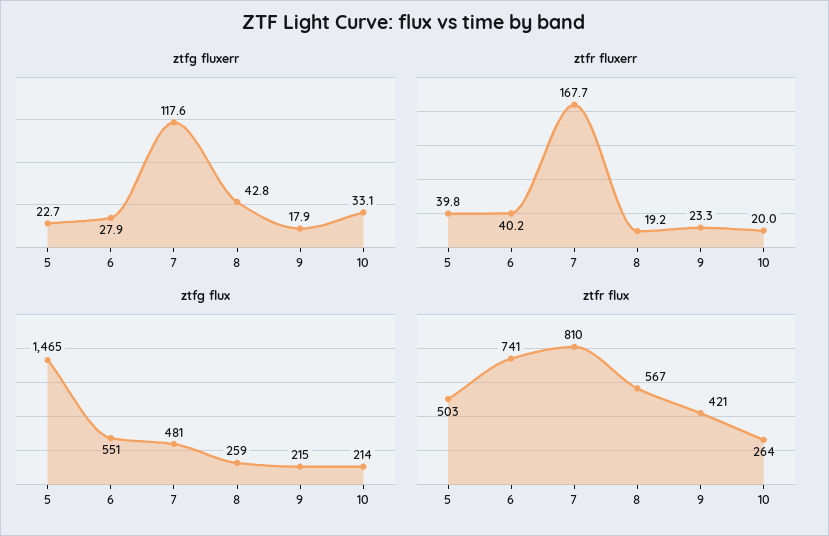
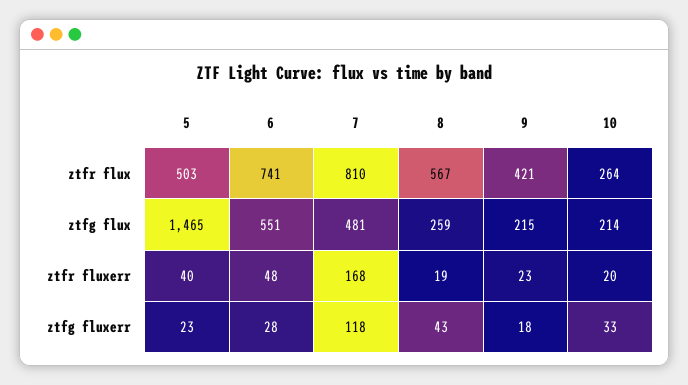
  {
    "ztfg fluxerr": {
      "5": 22.7,
      "6": 27.9,
      "7": 117.6,
      "8": 42.8,
      "9": 17.9,
      "10": 33.1
    },
    "ztfr fluxerr": {
      "5": 39.8,
-     "6": 40.2,
+     "6": 48,
      "7": 167.7,
      "8": 19.2,
      "9": 23.3,
      "10": 20
    },
    "ztfg flux": {
      "5": 1465,
      "6": 551,
      "7": 481,
      "8": 259,
      "9": 215,
      "10": 214
    },
    "ztfr flux": {
      "5": 503,
      "6": 741,
      "7": 810,
      "8": 567,
      "9": 421,
      "10": 264
    }
  }

